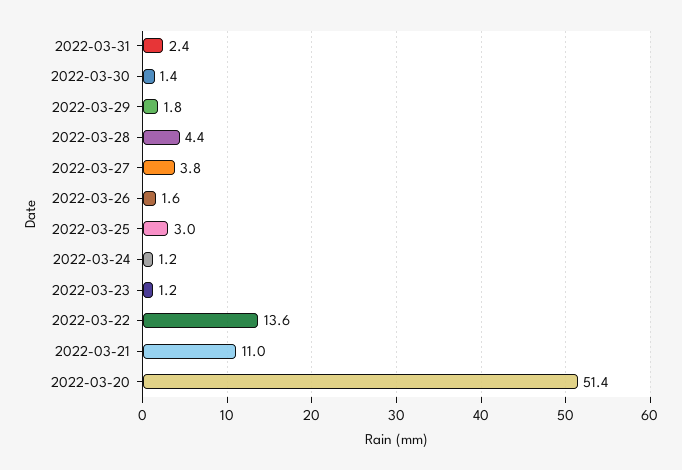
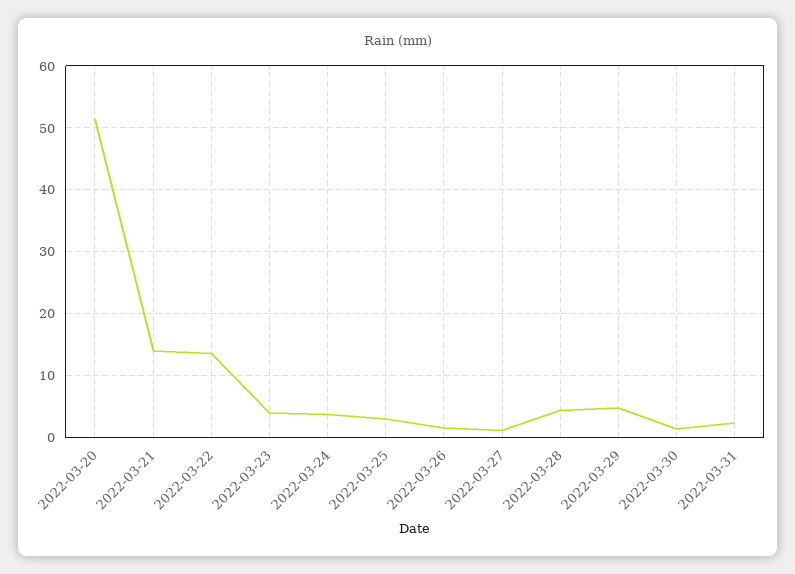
  {
    "2022-03-31": 2.4,
    "2022-03-30": 1.4,
-   "2022-03-29": 1.8,
+   "2022-03-29": 5,
    "2022-03-28": 4.4,
-   "2022-03-27": 3.8,
+   "2022-03-27": 1,
    "2022-03-26": 1.6,
    "2022-03-25": 3,
-   "2022-03-24": 1.2,
+   "2022-03-24": 4,
-   "2022-03-23": 1.2,
+   "2022-03-23": 4,
    "2022-03-22": 13.6,
-   "2022-03-21": 11,
+   "2022-03-21": 14,
    "2022-03-20": 51.4
  }

